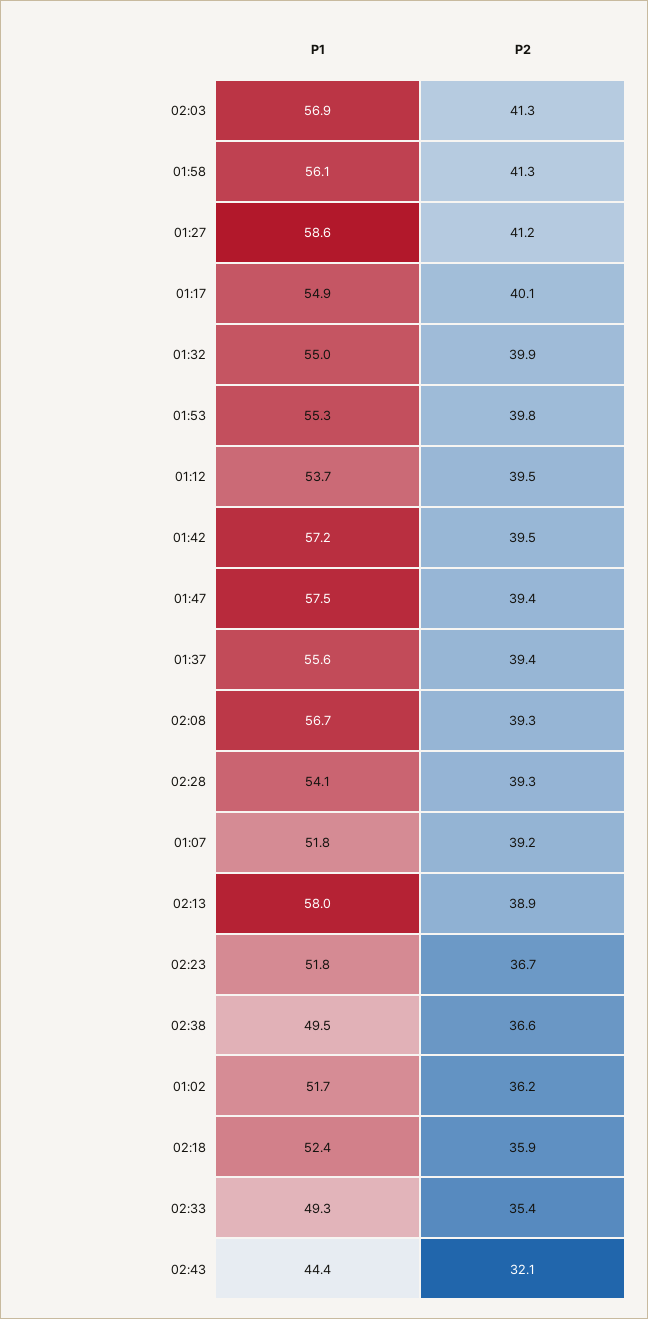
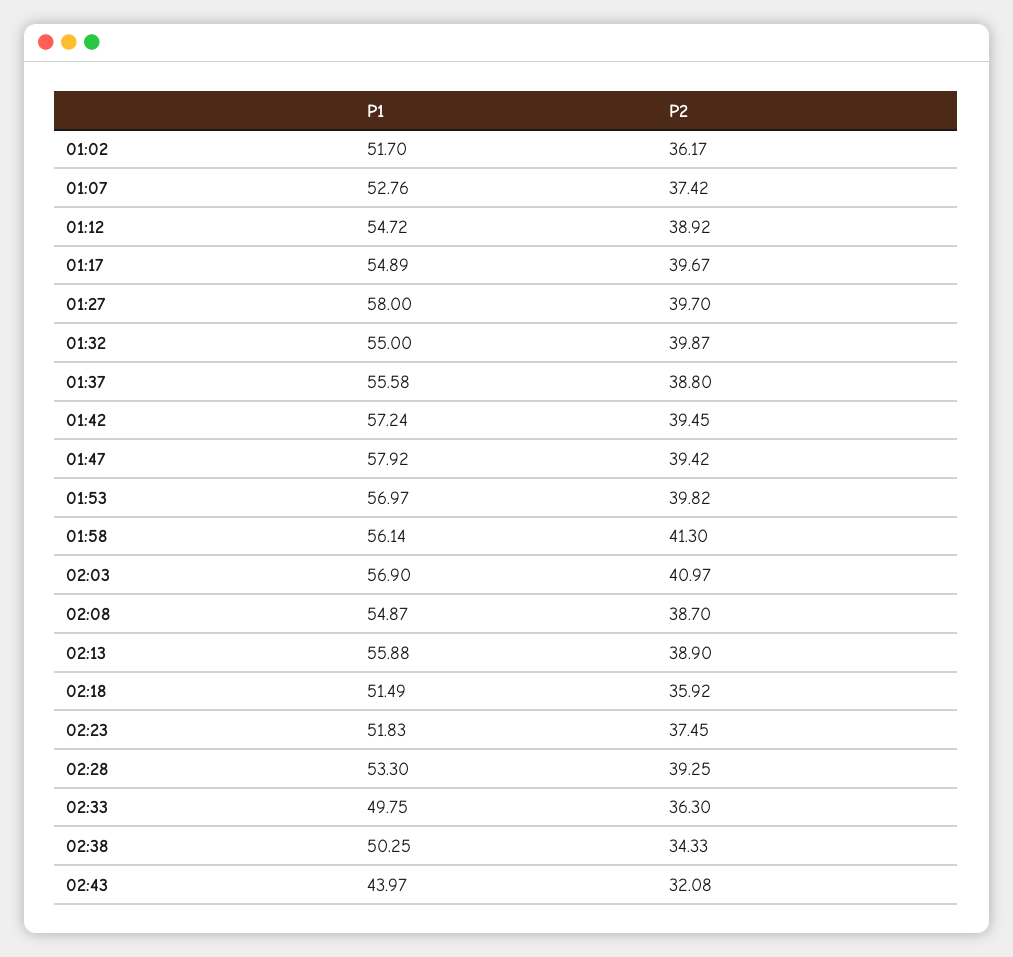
  {
    "P1": {
      "02:03": 56.9,
      "01:58": 56.14,
-     "01:27": 58.6,
+     "01:27": 58,
      "01:17": 54.89,
      "01:32": 55,
-     "01:53": 55.3,
+     "01:53": 56.97,
-     "01:12": 53.7,
+     "01:12": 54.72,
      "01:42": 57.24,
-     "01:47": 57.5,
+     "01:47": 57.92,
      "01:37": 55.58,
-     "02:08": 56.7,
+     "02:08": 54.87,
-     "02:28": 54.1,
+     "02:28": 53.3,
-     "01:07": 51.8,
+     "01:07": 52.76,
-     "02:13": 58,
+     "02:13": 55.88,
      "02:23": 51.83,
-     "02:38": 49.5,
+     "02:38": 50.25,
      "01:02": 51.7,
-     "02:18": 52.4,
+     "02:18": 51.49,
-     "02:33": 49.3,
+     "02:33": 49.75,
-     "02:43": 44.4
+     "02:43": 43.97
    },
    "P2": {
-     "02:03": 41.3,
+     "02:03": 40.97,
      "01:58": 41.3,
-     "01:27": 41.2,
+     "01:27": 39.7,
-     "01:17": 40.1,
+     "01:17": 39.67,
      "01:32": 39.87,
      "01:53": 39.82,
-     "01:12": 39.5,
+     "01:12": 38.92,
      "01:42": 39.45,
      "01:47": 39.42,
-     "01:37": 39.4,
+     "01:37": 38.8,
-     "02:08": 39.3,
+     "02:08": 38.7,
      "02:28": 39.25,
-     "01:07": 39.2,
+     "01:07": 37.42,
      "02:13": 38.9,
-     "02:23": 36.7,
+     "02:23": 37.45,
-     "02:38": 36.6,
+     "02:38": 34.33,
      "01:02": 36.17,
      "02:18": 35.92,
-     "02:33": 35.4,
+     "02:33": 36.3,
      "02:43": 32.08
    }
  }

